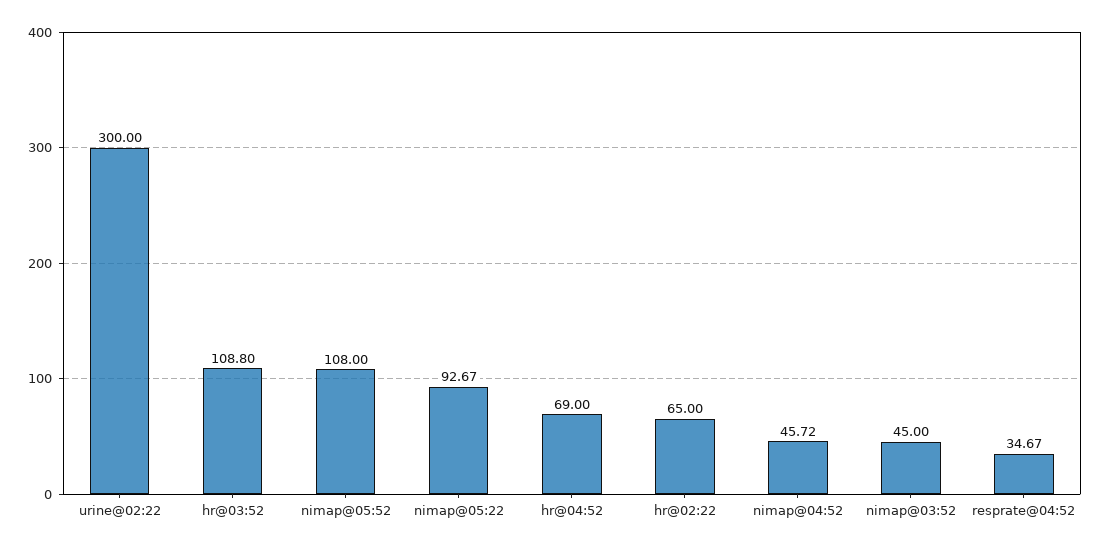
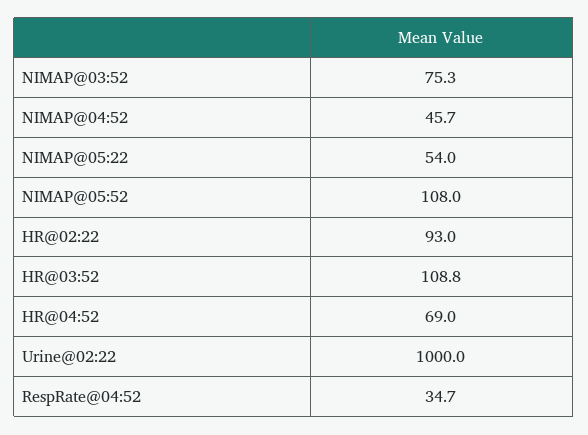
  {
-   "urine@02:22": 300,
+   "urine@02:22": 1000,
    "hr@03:52": 108.8,
    "nimap@05:52": 108,
-   "nimap@05:22": 92.67,
+   "nimap@05:22": 54,
    "hr@04:52": 69,
-   "hr@02:22": 65,
+   "hr@02:22": 93,
    "nimap@04:52": 45.72,
-   "nimap@03:52": 45,
+   "nimap@03:52": 75.3,
    "resprate@04:52": 34.67
  }

